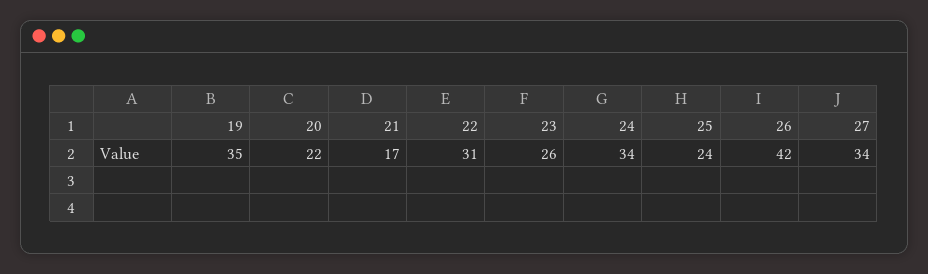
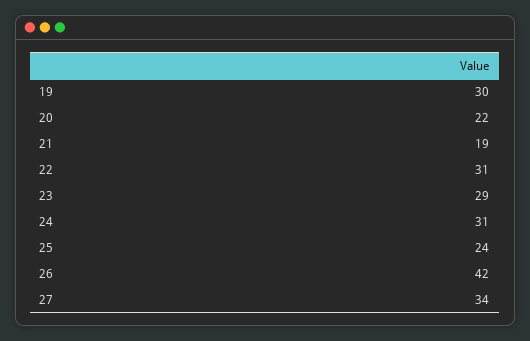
  {
-   "19": 35,
+   "19": 30,
    "20": 22,
-   "21": 17,
+   "21": 19,
    "22": 31,
-   "23": 26,
+   "23": 29,
-   "24": 34,
+   "24": 31,
    "25": 24,
    "26": 42,
    "27": 34
  }

